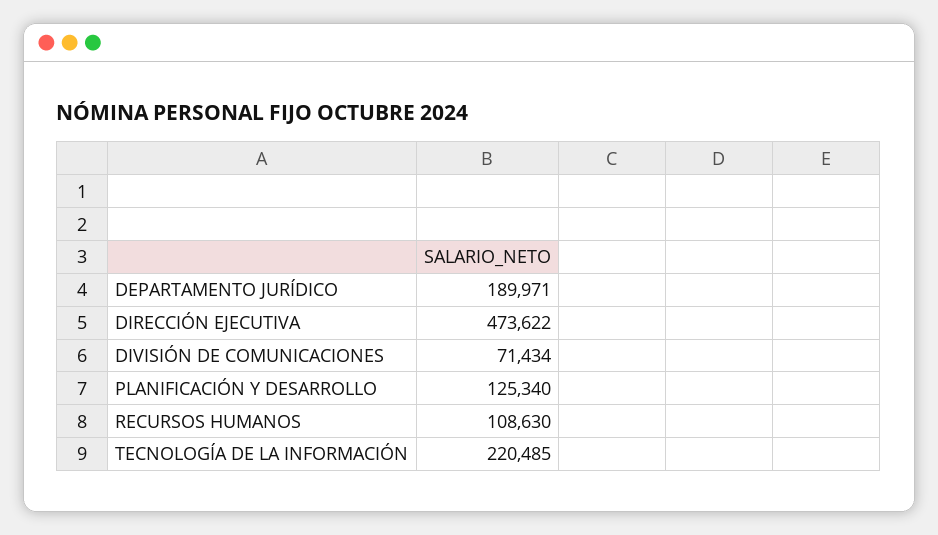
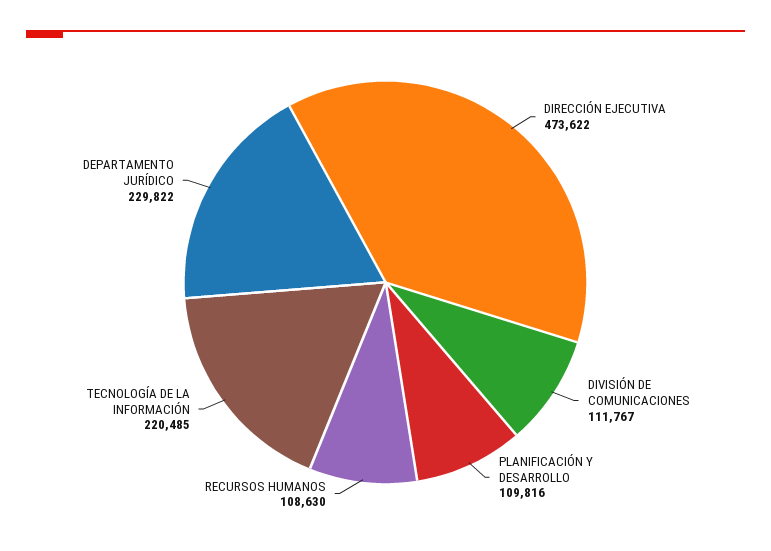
  {
-   "DEPARTAMENTO JURÍDICO": 189971,
+   "DEPARTAMENTO JURÍDICO": 229822,
    "DIRECCIÓN EJECUTIVA": 473622,
-   "DIVISIÓN DE COMUNICACIONES": 71434,
+   "DIVISIÓN DE COMUNICACIONES": 111767,
-   "PLANIFICACIÓN Y DESARROLLO": 125340,
+   "PLANIFICACIÓN Y DESARROLLO": 109816,
    "RECURSOS HUMANOS": 108630,
    "TECNOLOGÍA DE LA INFORMACIÓN": 220485
  }

